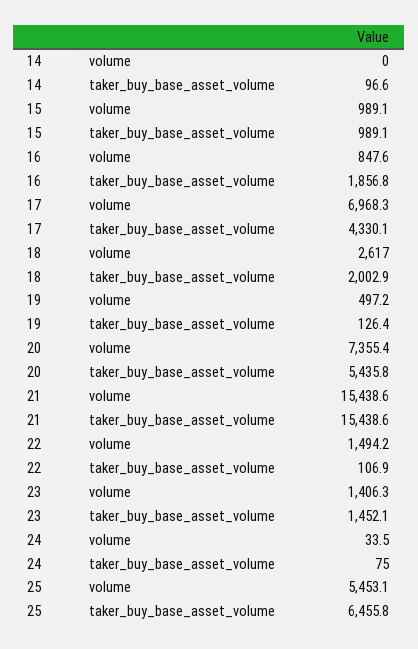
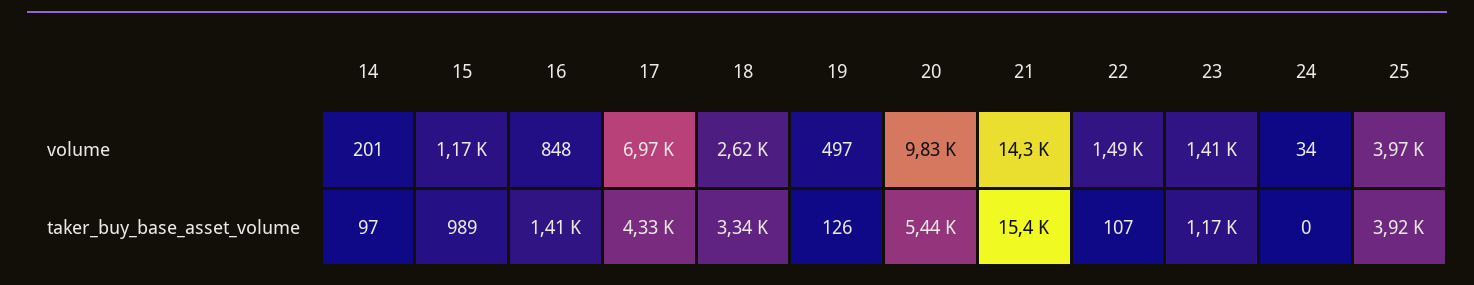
  {
    "14": {
-     "volume": 0,
+     "volume": 201,
      "taker_buy_base_asset_volume": 96.6
    },
    "15": {
-     "volume": 989.1,
+     "volume": 1170,
      "taker_buy_base_asset_volume": 989.1
    },
    "16": {
      "volume": 847.6,
-     "taker_buy_base_asset_volume": 1856.8
+     "taker_buy_base_asset_volume": 1410
    },
    "17": {
      "volume": 6968.3,
      "taker_buy_base_asset_volume": 4330.1
    },
    "18": {
      "volume": 2617,
-     "taker_buy_base_asset_volume": 2002.9
+     "taker_buy_base_asset_volume": 3340
    },
    "19": {
      "volume": 497.2,
      "taker_buy_base_asset_volume": 126.4
    },
    "20": {
-     "volume": 7355.4,
+     "volume": 9830,
      "taker_buy_base_asset_volume": 5435.8
    },
    "21": {
-     "volume": 15438.6,
+     "volume": 14300,
      "taker_buy_base_asset_volume": 15438.6
    },
    "22": {
      "volume": 1494.2,
      "taker_buy_base_asset_volume": 106.9
    },
    "23": {
      "volume": 1406.3,
-     "taker_buy_base_asset_volume": 1452.1
+     "taker_buy_base_asset_volume": 1170
    },
    "24": {
      "volume": 33.5,
-     "taker_buy_base_asset_volume": 75
+     "taker_buy_base_asset_volume": 0
    },
    "25": {
-     "volume": 5453.1,
+     "volume": 3970,
-     "taker_buy_base_asset_volume": 6455.8
+     "taker_buy_base_asset_volume": 3920
    }
  }

